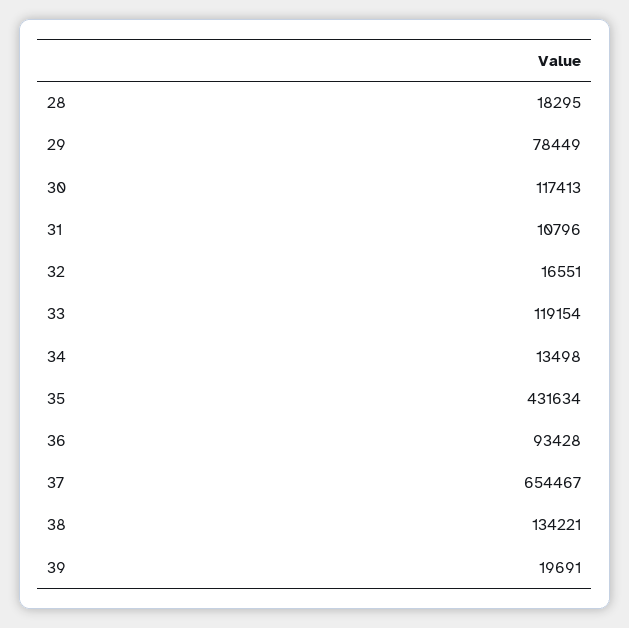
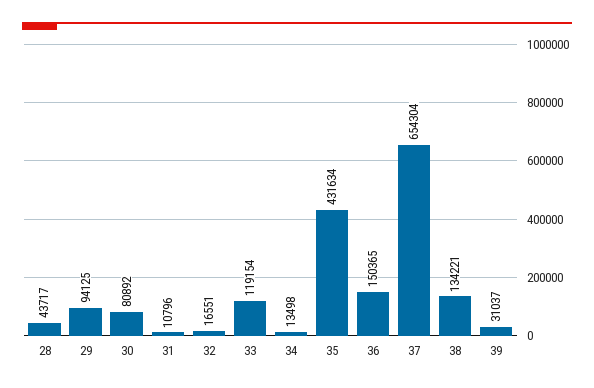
  {
-   "28": 18295,
+   "28": 43717,
-   "29": 78449,
+   "29": 94125,
-   "30": 117413,
+   "30": 80892,
    "31": 10796,
    "32": 16551,
    "33": 119154,
    "34": 13498,
    "35": 431634,
-   "36": 93428,
+   "36": 150365,
-   "37": 654467,
+   "37": 654304,
    "38": 134221,
-   "39": 19691
+   "39": 31037
  }

